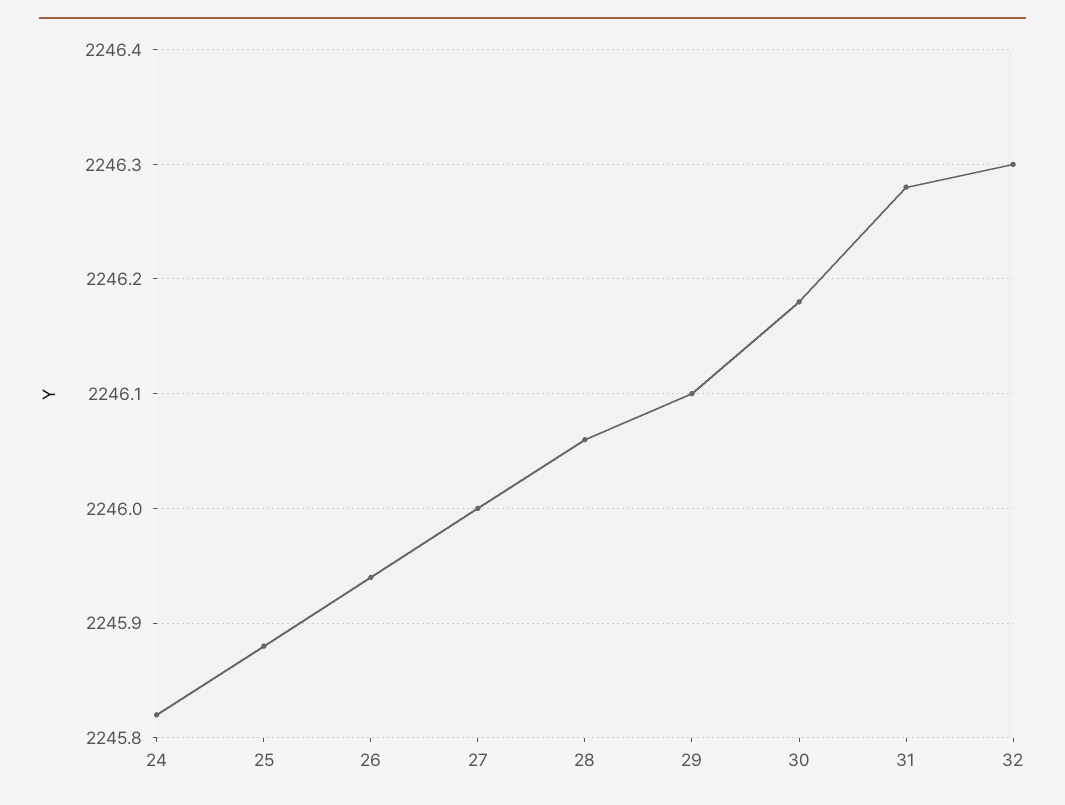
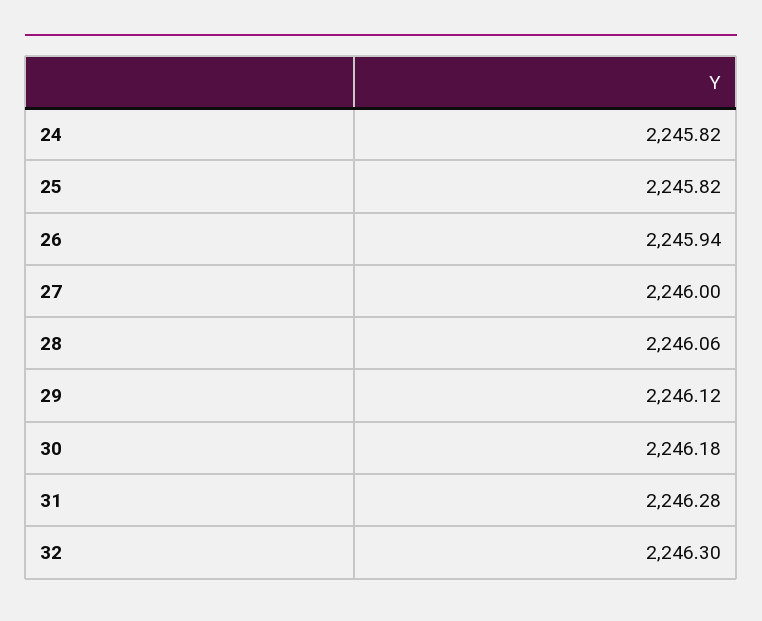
  {
    "24": 2245.82,
-   "25": 2245.88,
+   "25": 2245.82,
    "26": 2245.94,
    "27": 2246,
    "28": 2246.06,
-   "29": 2246.1,
+   "29": 2246.12,
    "30": 2246.18,
    "31": 2246.28,
    "32": 2246.3
  }

